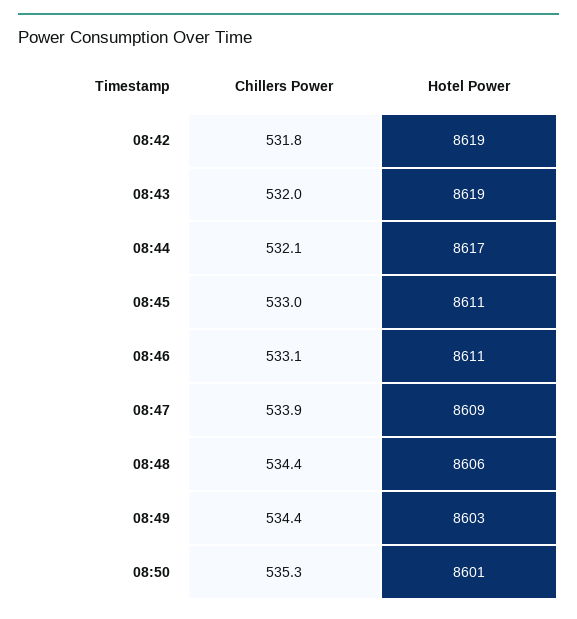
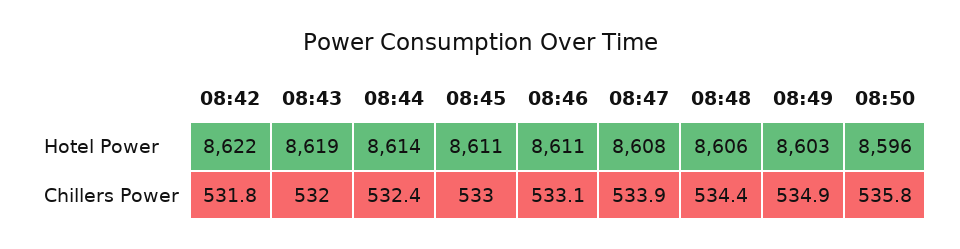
  {
    "Chillers Power": {
      "08:42": 531.8,
      "08:43": 532,
-     "08:44": 532.1,
+     "08:44": 532.4,
      "08:45": 533,
      "08:46": 533.1,
      "08:47": 533.9,
      "08:48": 534.4,
-     "08:49": 534.4,
+     "08:49": 534.9,
-     "08:50": 535.3
+     "08:50": 535.8
    },
    "Hotel Power": {
-     "08:42": 8619,
+     "08:42": 8622,
      "08:43": 8619,
-     "08:44": 8617,
+     "08:44": 8614,
      "08:45": 8611,
      "08:46": 8611,
-     "08:47": 8609,
+     "08:47": 8608,
      "08:48": 8606,
      "08:49": 8603,
-     "08:50": 8601
+     "08:50": 8596
    }
  }

